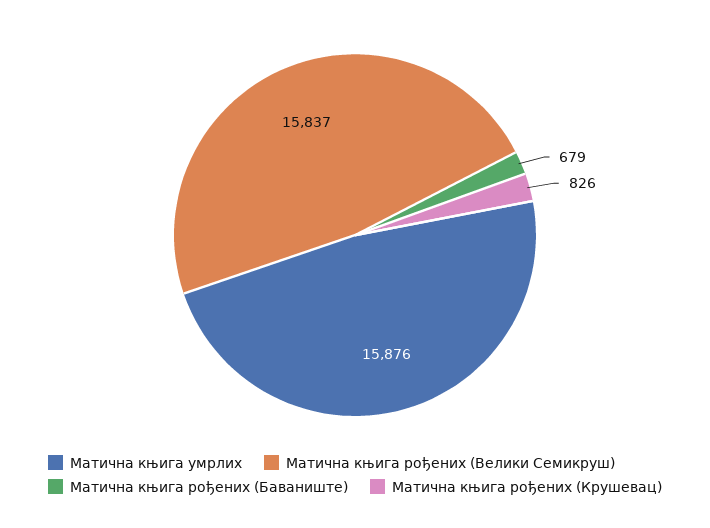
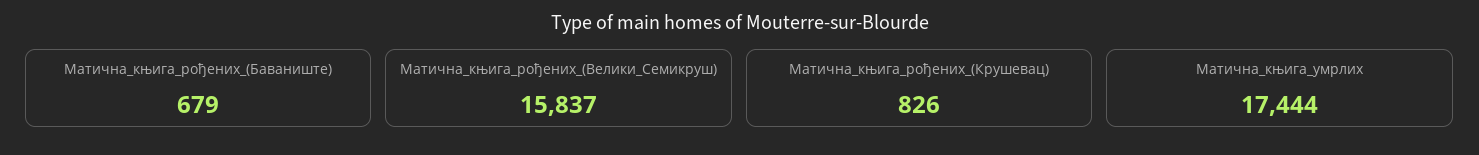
  {
-   "Матична књига умрлих": 15876,
+   "Матична књига умрлих": 17444,
    "Матична књига рођених (Велики Семикруш)": 15837,
    "Матична књига рођених (Баваниште)": 679,
    "Матична књига рођених (Крушевац)": 826
  }

